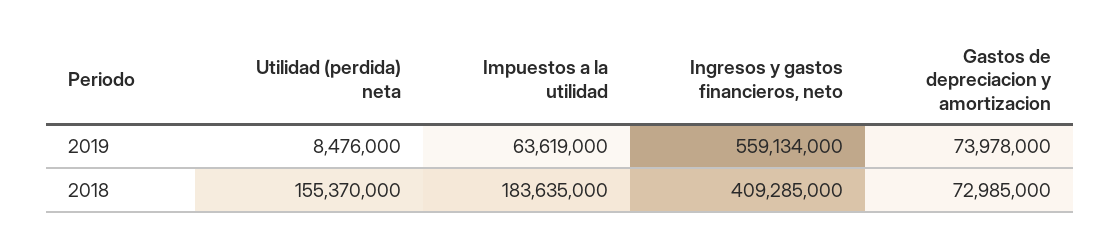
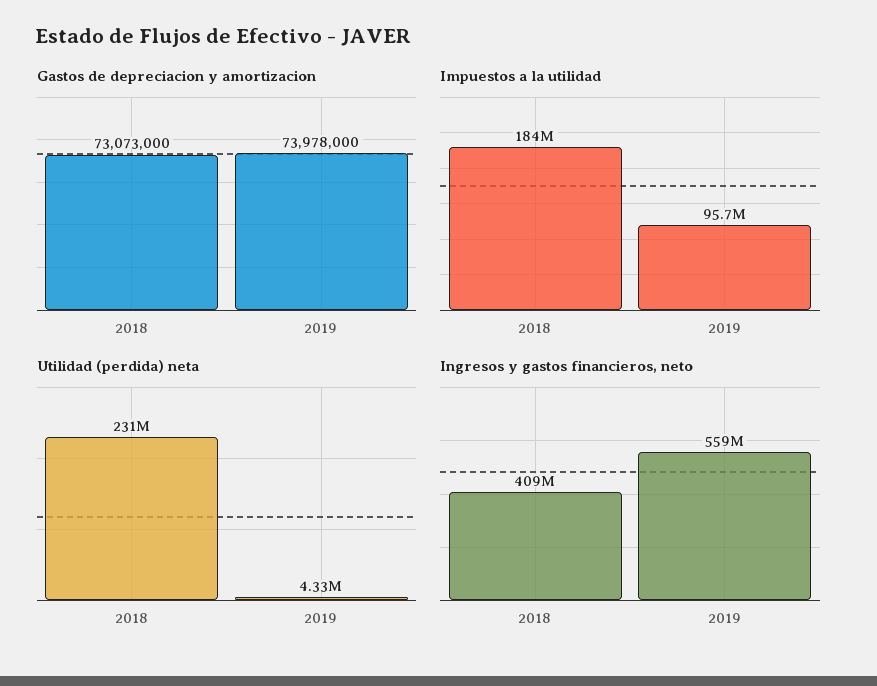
  {
    "Utilidad (perdida) neta": {
-     "2019": 8476000,
+     "2019": 4330000,
-     "2018": 155370000
+     "2018": 231000000
    },
    "Impuestos a la utilidad": {
-     "2019": 63619000,
+     "2019": 95700000,
      "2018": 183635000
    },
    "Ingresos y gastos financieros, neto": {
      "2019": 559134000,
      "2018": 409285000
    },
    "Gastos de depreciacion y amortizacion": {
      "2019": 73978000,
-     "2018": 72985000
+     "2018": 73073000
    }
  }

